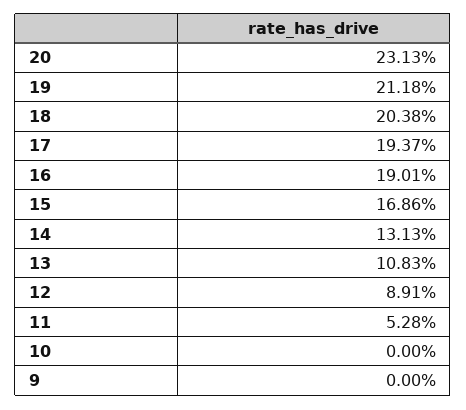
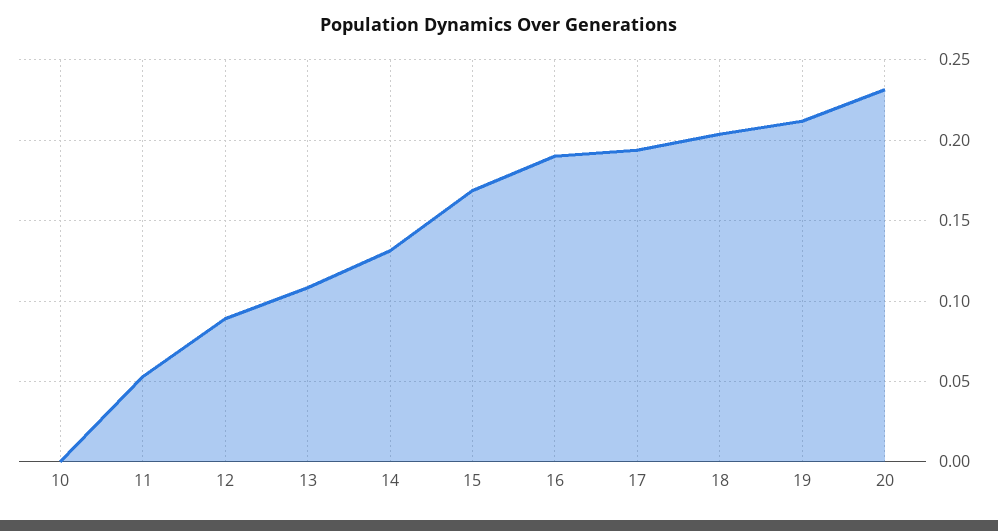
  {
    "20": 0.2313,
    "19": 0.2118,
    "18": 0.2038,
    "17": 0.1937,
    "16": 0.1901,
    "15": 0.1686,
    "14": 0.1313,
    "13": 0.1083,
    "12": 0.0891,
    "11": 0.0528,
-   "10": 0,
+   "10": 0
-   "9": 0
  }

